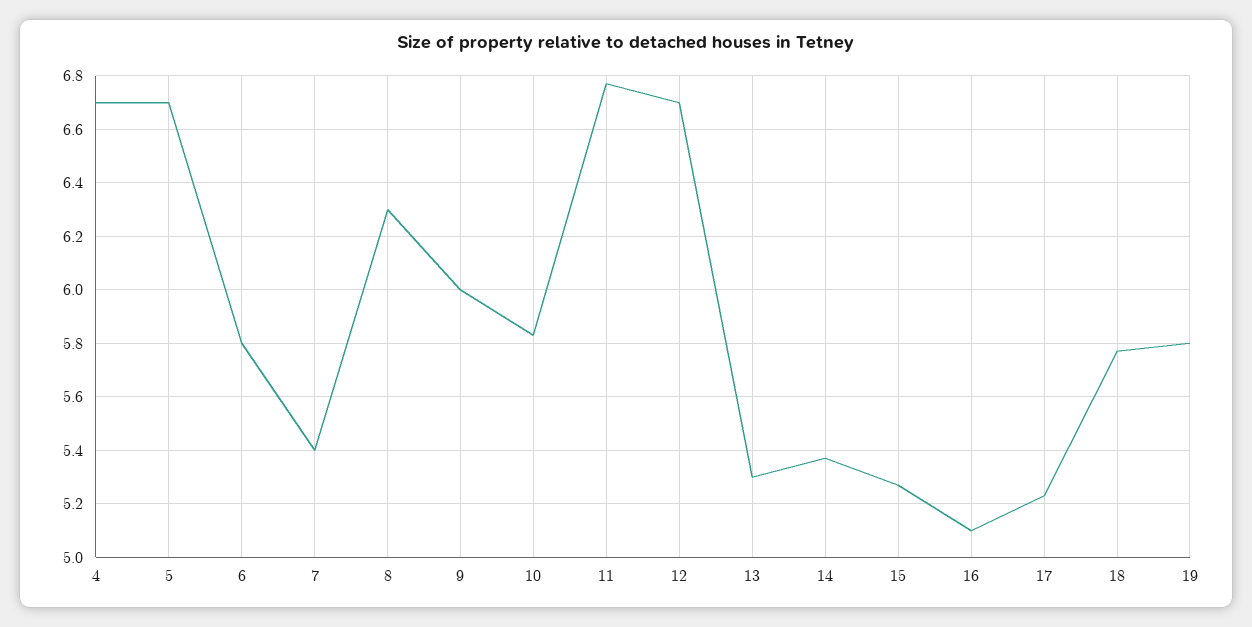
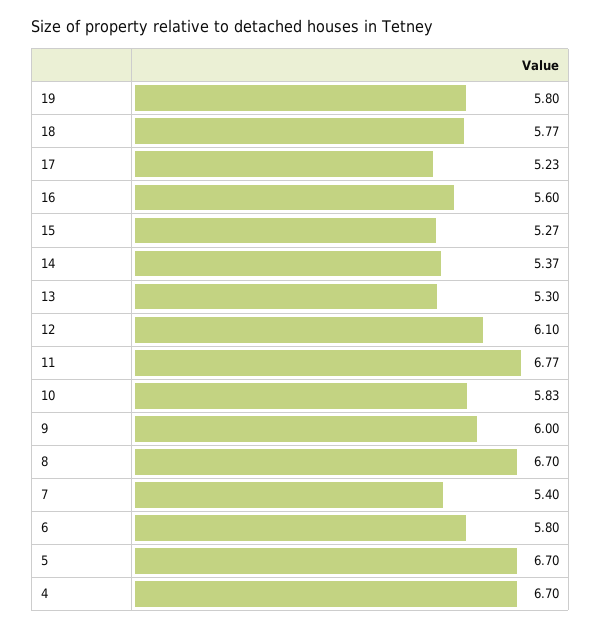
  {
    "4": 6.7,
    "5": 6.7,
    "6": 5.8,
    "7": 5.4,
-   "8": 6.3,
+   "8": 6.7,
    "9": 6,
    "10": 5.83,
    "11": 6.77,
-   "12": 6.7,
+   "12": 6.1,
    "13": 5.3,
    "14": 5.37,
    "15": 5.27,
-   "16": 5.1,
+   "16": 5.6,
    "17": 5.23,
    "18": 5.77,
    "19": 5.8
  }

